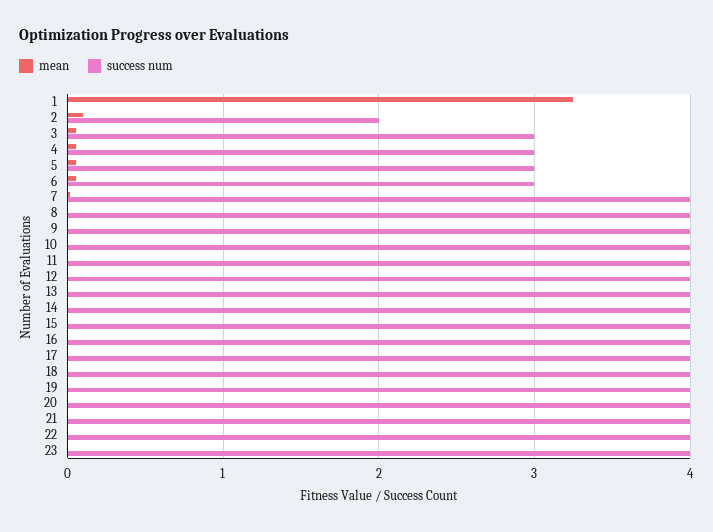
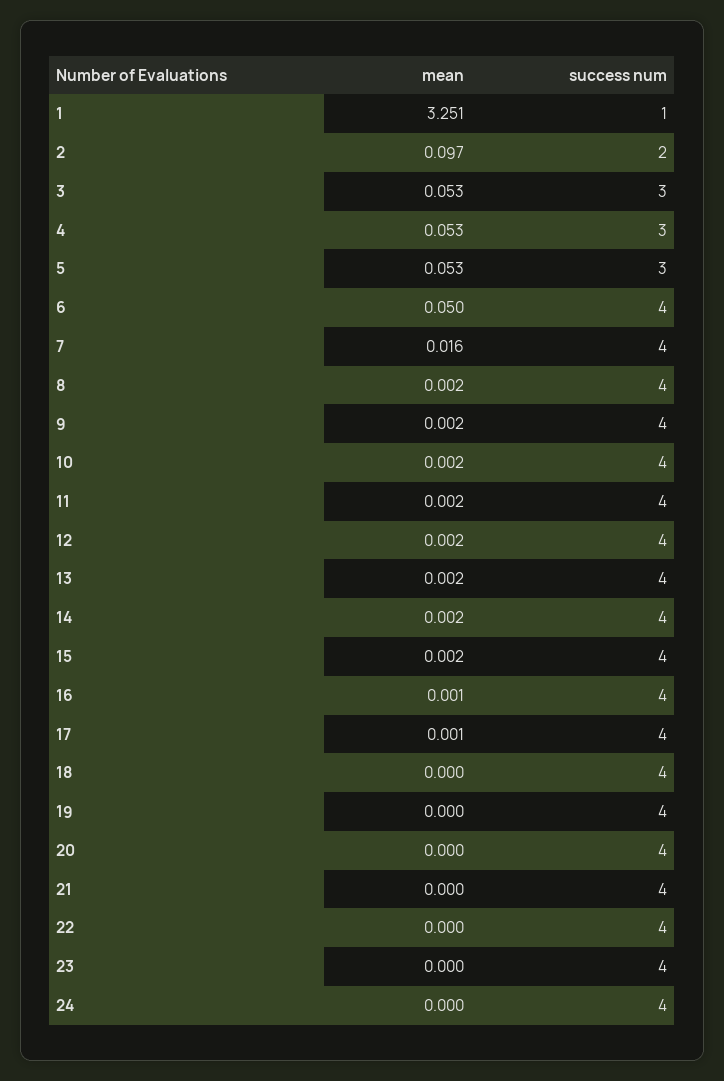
  {
    "mean": {
      "1": 3.251,
      "2": 0.097,
      "3": 0.053,
      "4": 0.053,
      "5": 0.053,
      "6": 0.05,
      "7": 0.016,
      "8": 0.002,
      "9": 0.002,
      "10": 0.002,
      "11": 0.002,
      "12": 0.002,
      "13": 0.002,
      "14": 0.002,
      "15": 0.002,
      "16": 0.001,
      "17": 0.001,
      "18": 0,
      "19": 0,
      "20": 0,
      "21": 0,
      "22": 0,
-     "23": 0
+     "23": 0,
+     "24": 0
    },
    "success num": {
-     "1": 0,
+     "1": 1,
      "2": 2,
      "3": 3,
      "4": 3,
      "5": 3,
-     "6": 3,
+     "6": 4,
      "7": 4,
      "8": 4,
      "9": 4,
      "10": 4,
      "11": 4,
      "12": 4,
      "13": 4,
      "14": 4,
      "15": 4,
      "16": 4,
      "17": 4,
      "18": 4,
      "19": 4,
      "20": 4,
      "21": 4,
      "22": 4,
-     "23": 4
+     "23": 4,
+     "24": 4
    }
  }

